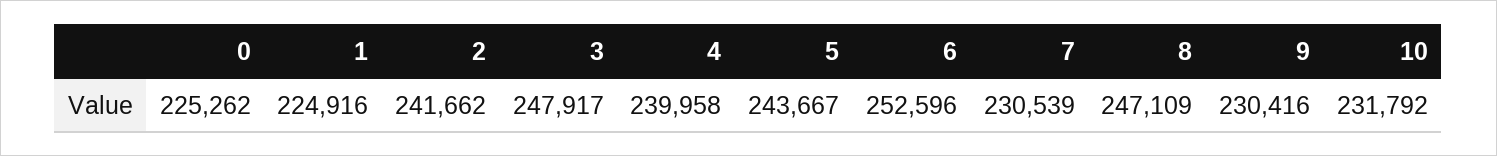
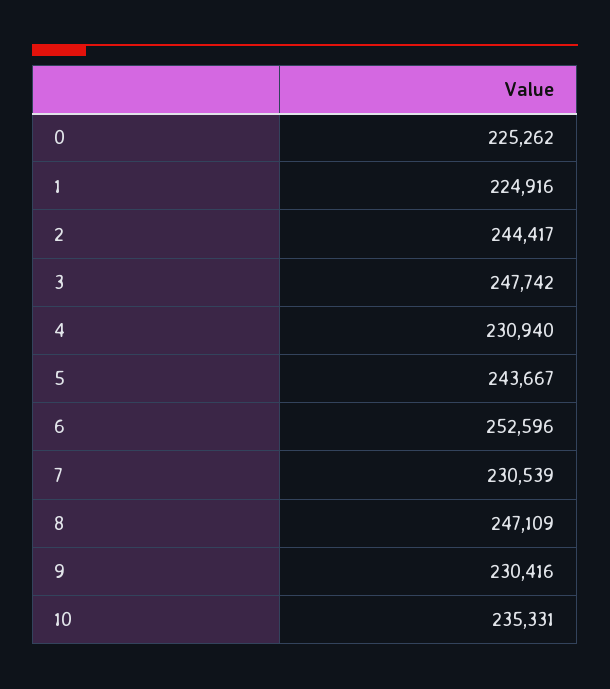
  {
    "0": 225262,
    "1": 224916,
-   "2": 241662,
+   "2": 244417,
-   "3": 247917,
+   "3": 247742,
-   "4": 239958,
+   "4": 230940,
    "5": 243667,
    "6": 252596,
    "7": 230539,
    "8": 247109,
    "9": 230416,
-   "10": 231792
+   "10": 235331
  }

